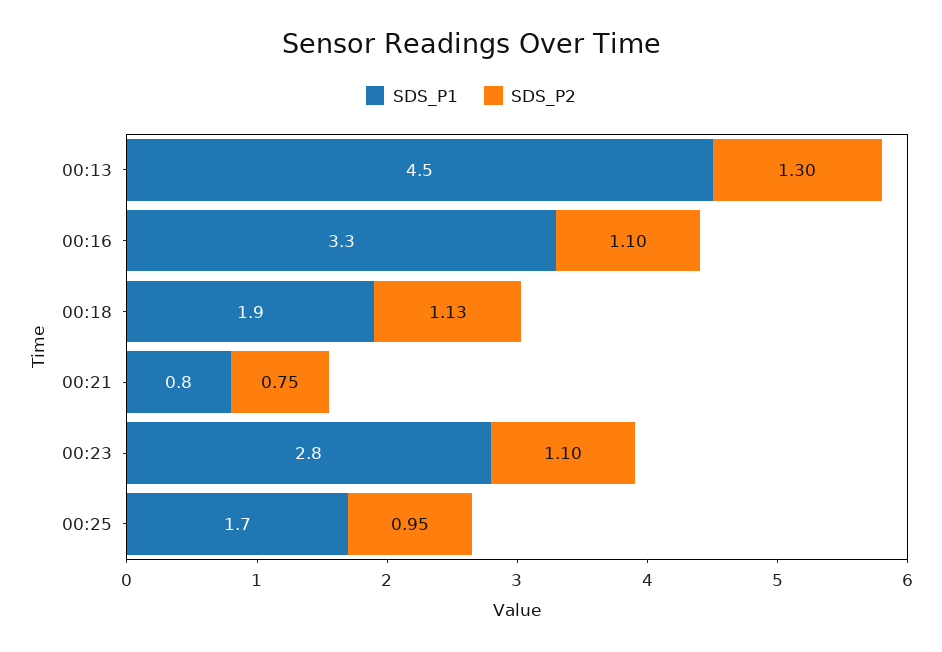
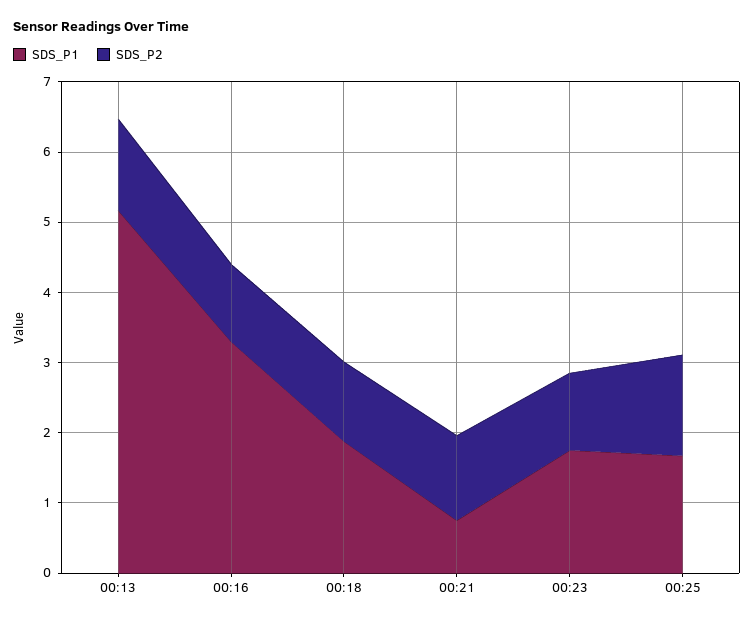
  {
    "SDS_P1": {
-     "00:13": 4.5,
+     "00:13": 5.2,
      "00:16": 3.3,
      "00:18": 1.9,
      "00:21": 0.8,
-     "00:23": 2.8,
+     "00:23": 1.8,
      "00:25": 1.7
    },
    "SDS_P2": {
      "00:13": 1.3,
      "00:16": 1.1,
      "00:18": 1.13,
-     "00:21": 0.75,
+     "00:21": 1.2,
      "00:23": 1.1,
-     "00:25": 0.95
+     "00:25": 1.4
    }
  }

